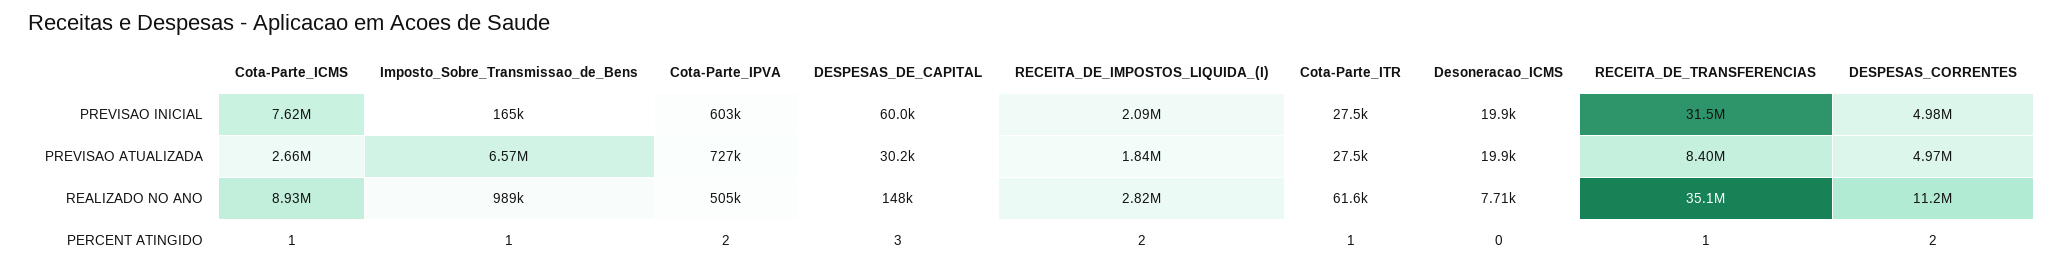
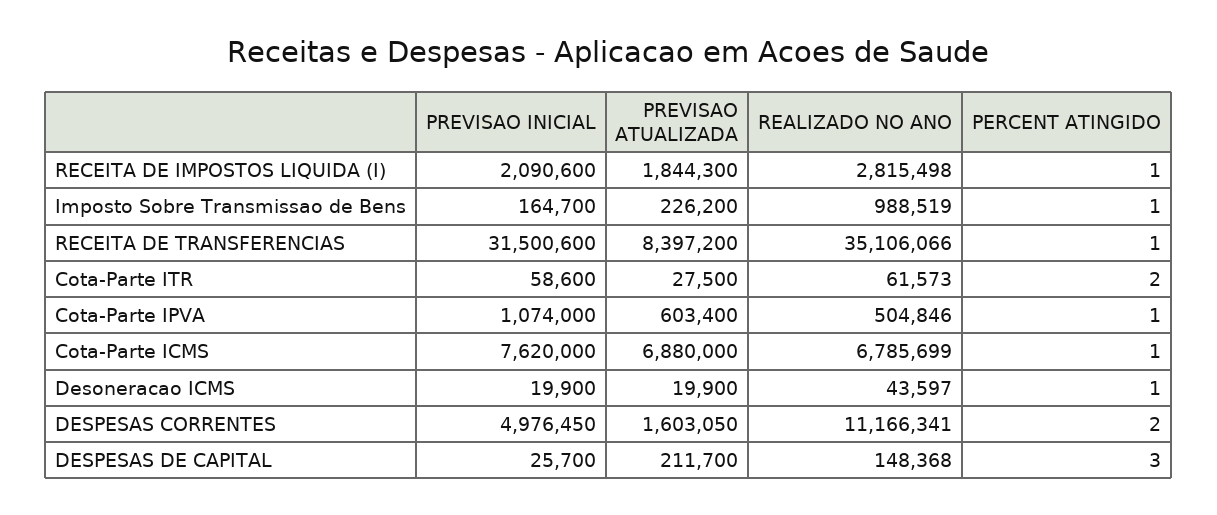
  {
    "Cota-Parte_ICMS": {
      "PREVISAO INICIAL": 7620000,
-     "PREVISAO ATUALIZADA": 2660000,
+     "PREVISAO ATUALIZADA": 6880000,
-     "REALIZADO NO ANO": 8930000,
+     "REALIZADO NO ANO": 6785699,
      "PERCENT ATINGIDO": 1
    },
    "Imposto_Sobre_Transmissao_de_Bens": {
      "PREVISAO INICIAL": 164700,
-     "PREVISAO ATUALIZADA": 6570000,
+     "PREVISAO ATUALIZADA": 226200,
      "REALIZADO NO ANO": 988519,
      "PERCENT ATINGIDO": 1
    },
    "Cota-Parte_IPVA": {
-     "PREVISAO INICIAL": 603000,
+     "PREVISAO INICIAL": 1074000,
-     "PREVISAO ATUALIZADA": 727000,
+     "PREVISAO ATUALIZADA": 603400,
      "REALIZADO NO ANO": 504846,
-     "PERCENT ATINGIDO": 2
+     "PERCENT ATINGIDO": 1
    },
    "DESPESAS_DE_CAPITAL": {
-     "PREVISAO INICIAL": 60000,
+     "PREVISAO INICIAL": 25700,
-     "PREVISAO ATUALIZADA": 30200,
+     "PREVISAO ATUALIZADA": 211700,
      "REALIZADO NO ANO": 148368,
      "PERCENT ATINGIDO": 3
    },
    "RECEITA_DE_IMPOSTOS_LIQUIDA_(I)": {
      "PREVISAO INICIAL": 2090600,
      "PREVISAO ATUALIZADA": 1844300,
      "REALIZADO NO ANO": 2815498,
-     "PERCENT ATINGIDO": 2
+     "PERCENT ATINGIDO": 1
    },
    "Cota-Parte_ITR": {
-     "PREVISAO INICIAL": 27500,
+     "PREVISAO INICIAL": 58600,
      "PREVISAO ATUALIZADA": 27500,
      "REALIZADO NO ANO": 61573,
-     "PERCENT ATINGIDO": 1
+     "PERCENT ATINGIDO": 2
    },
    "Desoneracao_ICMS": {
      "PREVISAO INICIAL": 19900,
      "PREVISAO ATUALIZADA": 19900,
-     "REALIZADO NO ANO": 7710,
+     "REALIZADO NO ANO": 43597,
-     "PERCENT ATINGIDO": 0
+     "PERCENT ATINGIDO": 1
    },
    "RECEITA_DE_TRANSFERENCIAS": {
      "PREVISAO INICIAL": 31500600,
      "PREVISAO ATUALIZADA": 8397200,
      "REALIZADO NO ANO": 35106066,
      "PERCENT ATINGIDO": 1
    },
    "DESPESAS_CORRENTES": {
      "PREVISAO INICIAL": 4976450,
-     "PREVISAO ATUALIZADA": 4970000,
+     "PREVISAO ATUALIZADA": 1603050,
      "REALIZADO NO ANO": 11166341,
      "PERCENT ATINGIDO": 2
    }
  }

